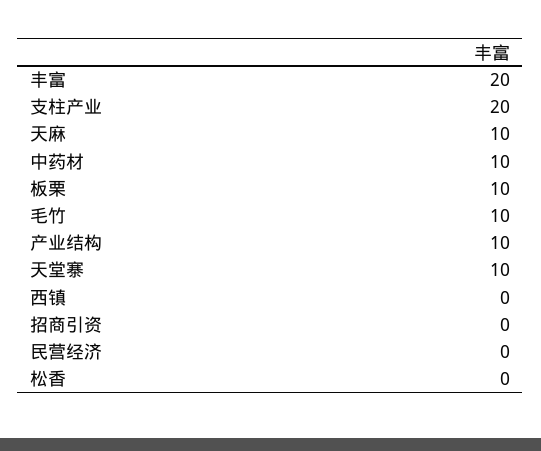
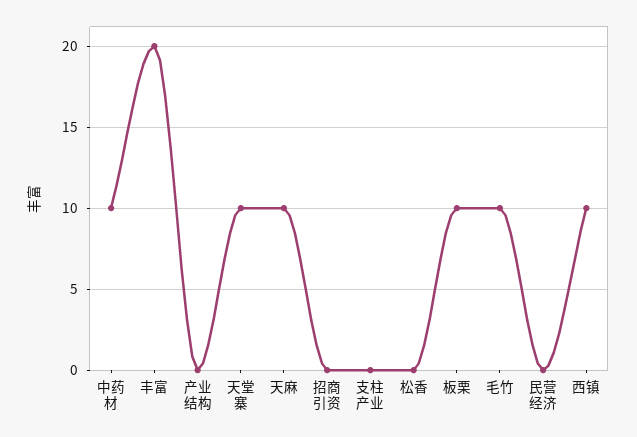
  {
    "丰富": 20,
-   "支柱产业": 20,
+   "支柱产业": 0,
    "天麻": 10,
    "中药材": 10,
    "板栗": 10,
    "毛竹": 10,
-   "产业结构": 10,
+   "产业结构": 0,
    "天堂寨": 10,
-   "西镇": 0,
+   "西镇": 10,
    "招商引资": 0,
    "民营经济": 0,
    "松香": 0
  }

